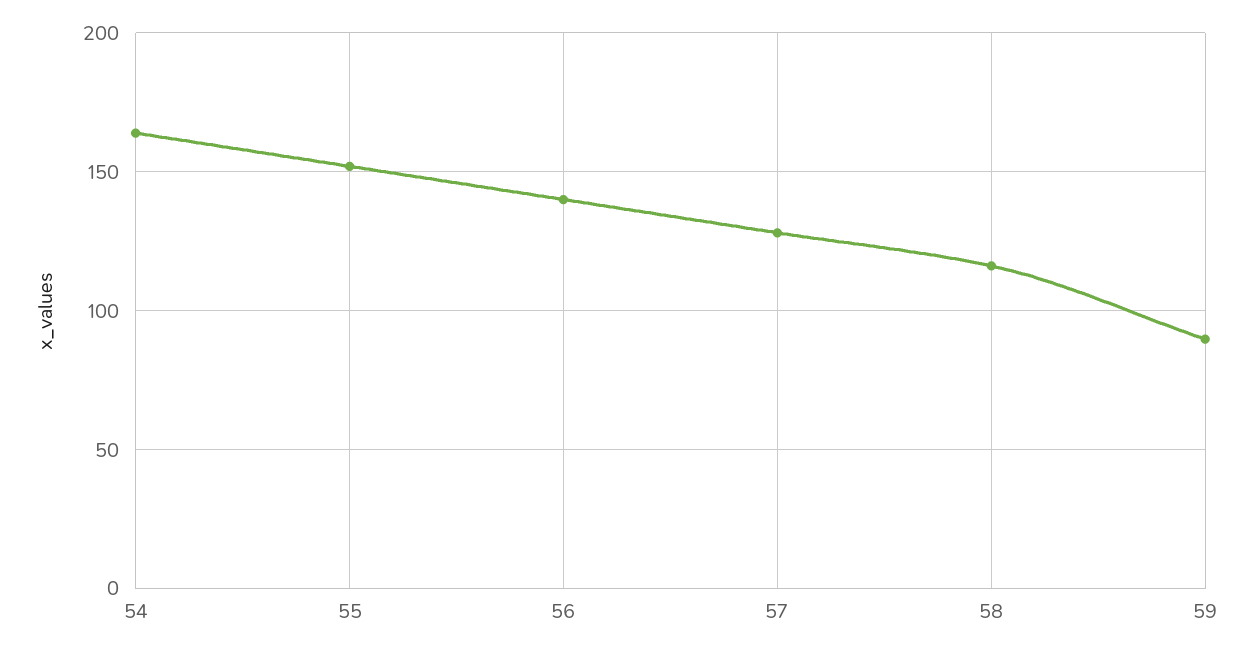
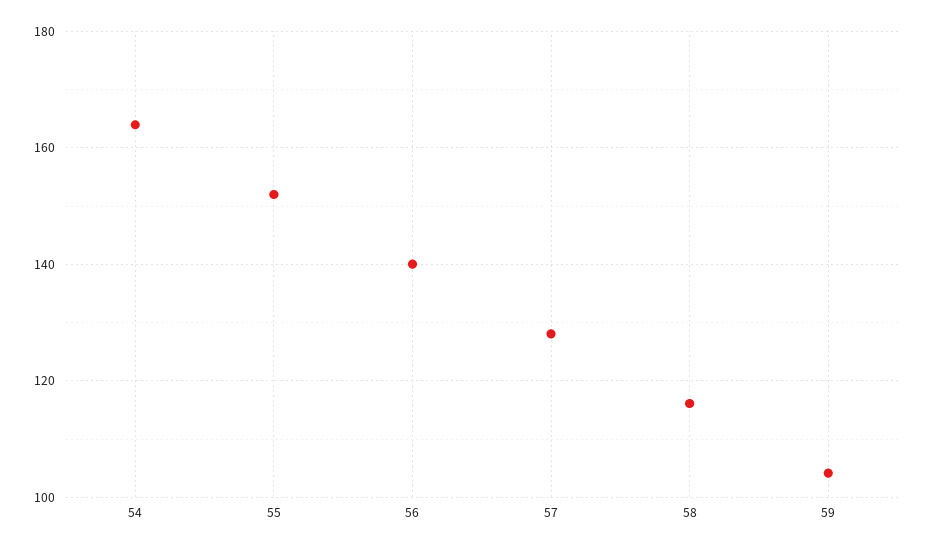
  {
    "54": 164,
    "55": 152,
    "56": 140,
    "57": 128,
    "58": 116,
-   "59": 90
+   "59": 104
  }

